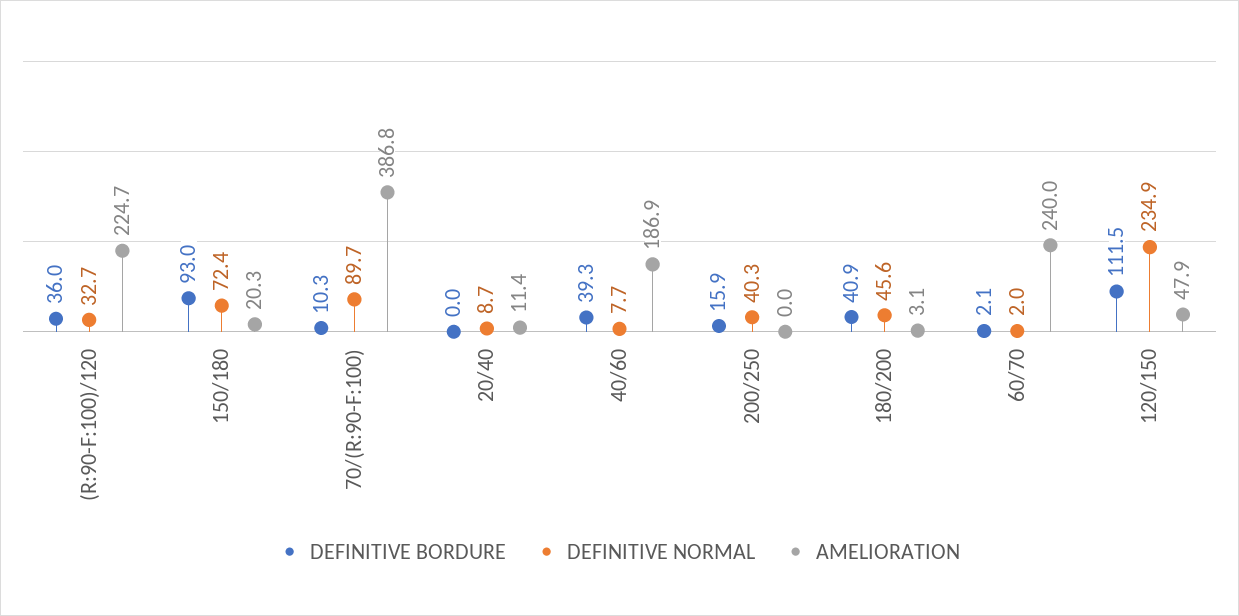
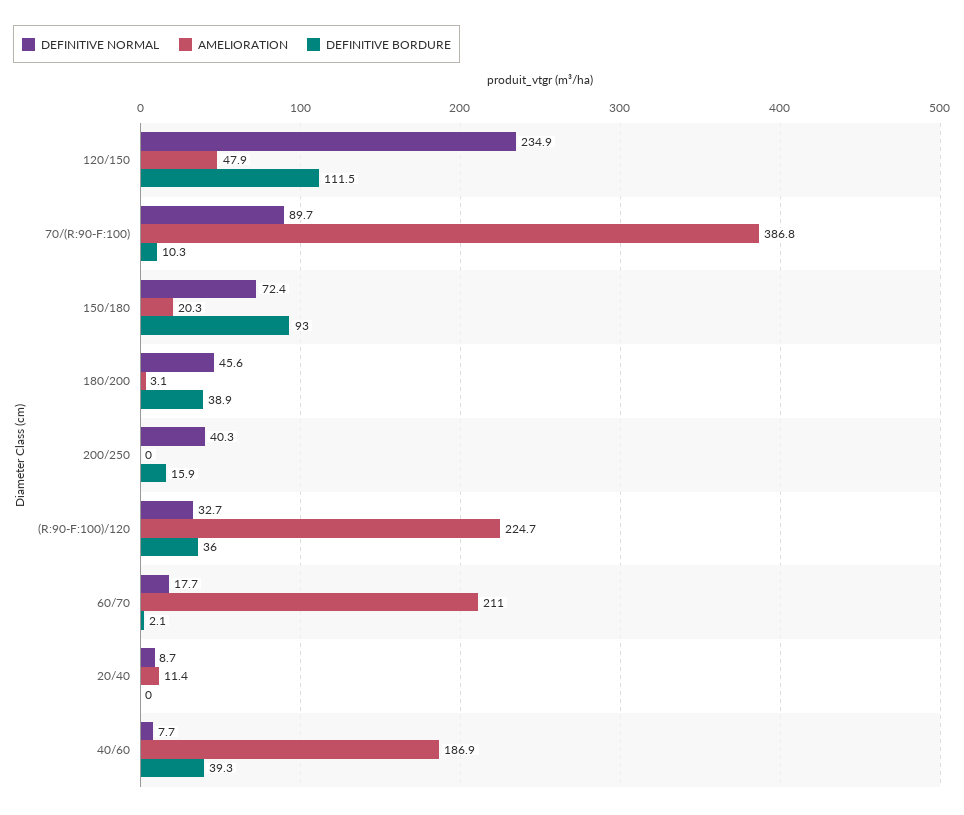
  {
    "DEFINITIVE BORDURE": {
      "(R:90-F:100)/120": 36,
      "150/180": 93,
      "70/(R:90-F:100)": 10.3,
      "20/40": 0,
      "40/60": 39.3,
      "200/250": 15.9,
-     "180/200": 40.9,
+     "180/200": 38.9,
      "60/70": 2.1,
      "120/150": 111.5
    },
    "DEFINITIVE NORMAL": {
      "(R:90-F:100)/120": 32.7,
      "150/180": 72.4,
      "70/(R:90-F:100)": 89.7,
      "20/40": 8.7,
      "40/60": 7.7,
      "200/250": 40.3,
      "180/200": 45.6,
-     "60/70": 2,
+     "60/70": 17.7,
      "120/150": 234.9
    },
    "AMELIORATION": {
      "(R:90-F:100)/120": 224.7,
      "150/180": 20.3,
      "70/(R:90-F:100)": 386.8,
      "20/40": 11.4,
      "40/60": 186.9,
      "200/250": 0,
      "180/200": 3.1,
-     "60/70": 240,
+     "60/70": 211,
      "120/150": 47.9
    }
  }

